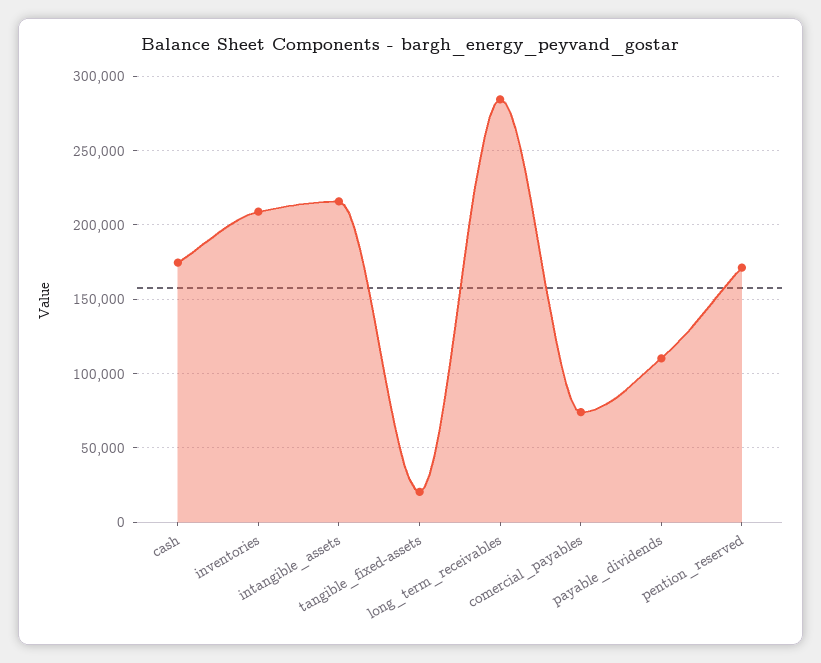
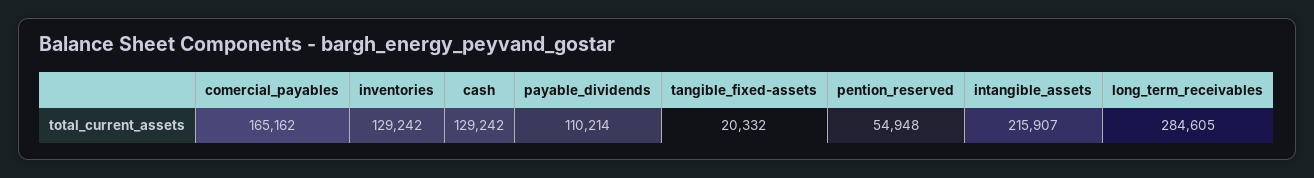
  {
-   "cash": 175000,
+   "cash": 129242,
-   "inventories": 210000,
+   "inventories": 129242,
    "intangible_assets": 215907,
    "tangible_fixed-assets": 20332,
    "long_term_receivables": 284605,
-   "comercial_payables": 75000,
+   "comercial_payables": 165162,
    "payable_dividends": 110214,
-   "pention_reserved": 170000
+   "pention_reserved": 54948
  }

